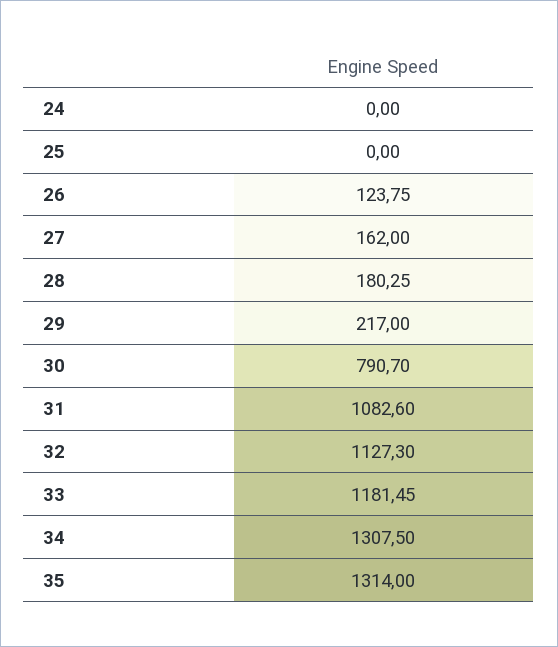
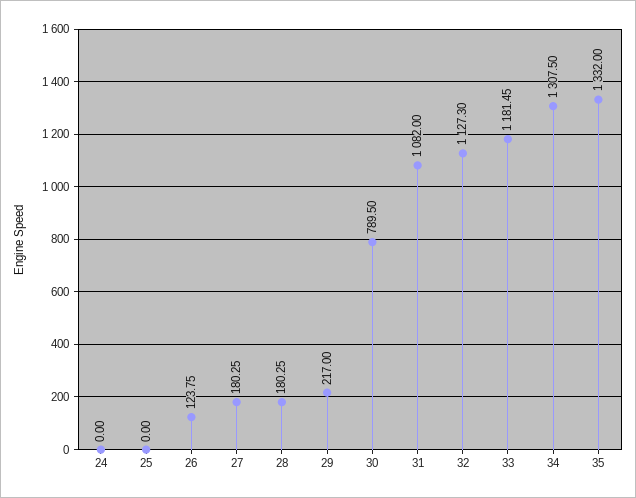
  {
    "24": 0,
    "25": 0,
    "26": 123.75,
-   "27": 162,
+   "27": 180.25,
    "28": 180.25,
    "29": 217,
-   "30": 790.7,
+   "30": 789.5,
-   "31": 1082.6,
+   "31": 1082,
    "32": 1127.3,
    "33": 1181.45,
    "34": 1307.5,
-   "35": 1314
+   "35": 1332
  }

